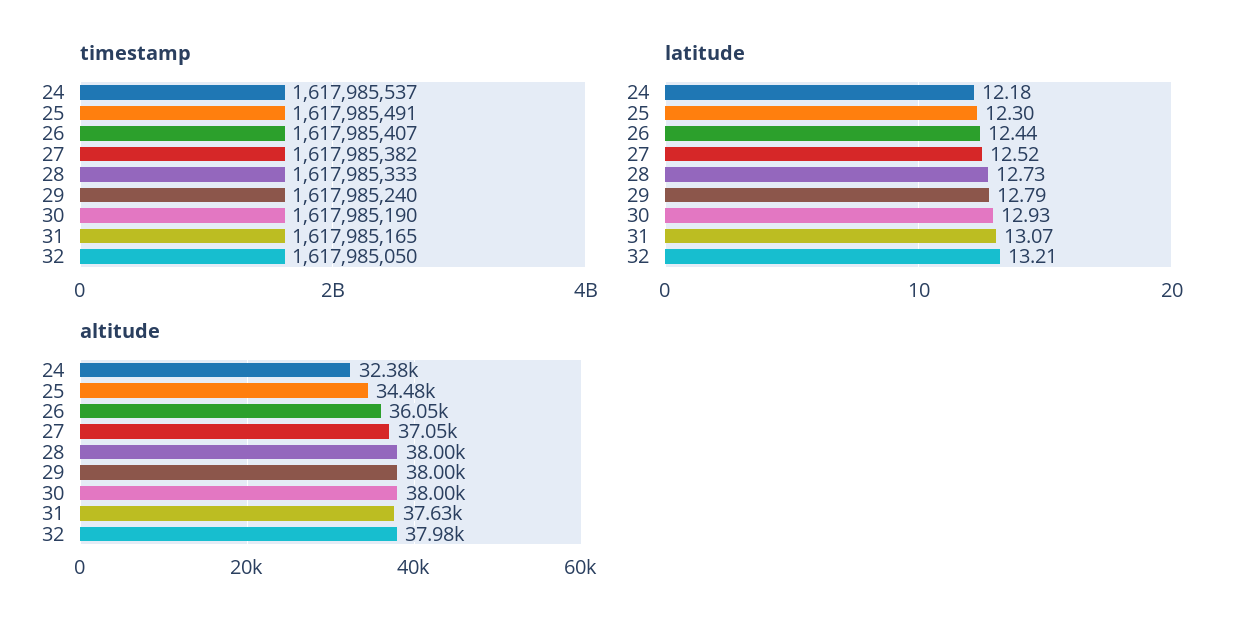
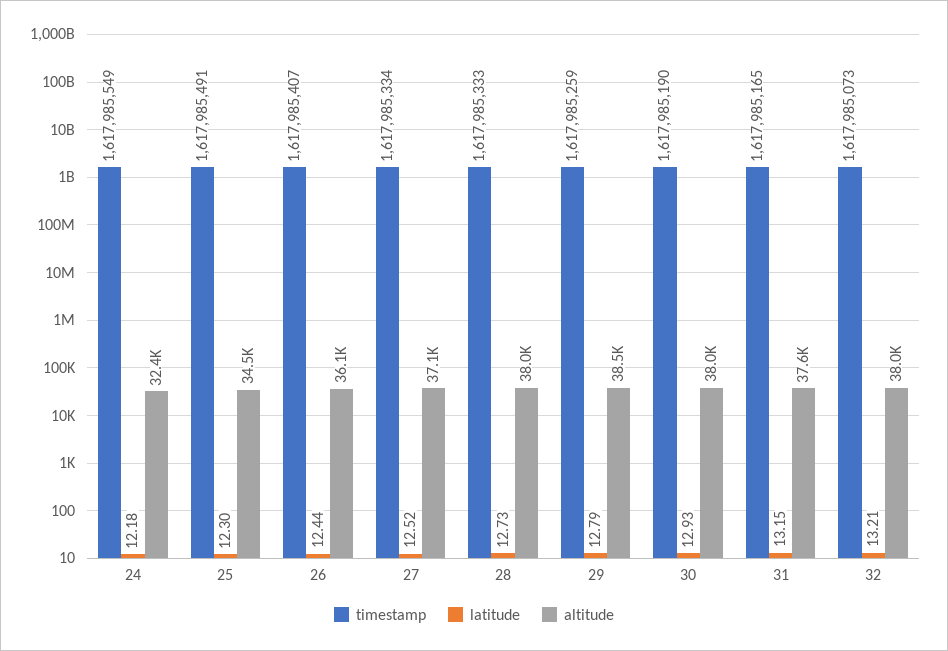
  {
    "timestamp": {
-     "24": 1617985537,
+     "24": 1617985549,
      "25": 1617985491,
      "26": 1617985407,
-     "27": 1617985382,
+     "27": 1617985334,
      "28": 1617985333,
-     "29": 1617985240,
+     "29": 1617985259,
      "30": 1617985190,
      "31": 1617985165,
-     "32": 1617985050
+     "32": 1617985073
    },
    "latitude": {
      "24": 12.18,
      "25": 12.3,
      "26": 12.44,
      "27": 12.52,
      "28": 12.73,
      "29": 12.79,
      "30": 12.93,
-     "31": 13.07,
+     "31": 13.15,
      "32": 13.21
    },
    "altitude": {
      "24": 32380,
      "25": 34480,
      "26": 36050,
      "27": 37050,
      "28": 38000,
-     "29": 38000,
+     "29": 38500,
      "30": 38000,
      "31": 37630,
      "32": 37980
    }
  }

